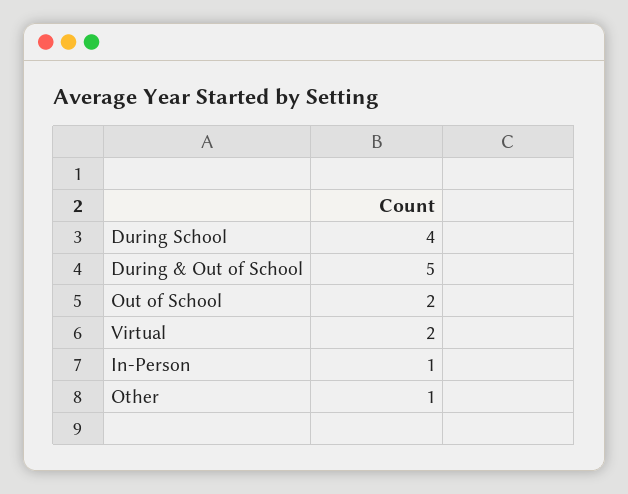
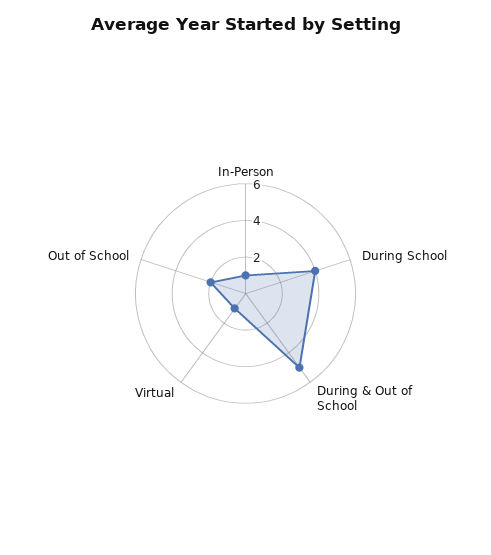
  {
    "During School": 4,
    "During & Out of School": 5,
    "Out of School": 2,
-   "Virtual": 2,
+   "Virtual": 1,
-   "In-Person": 1,
+   "In-Person": 1
-   "Other": 1
  }

